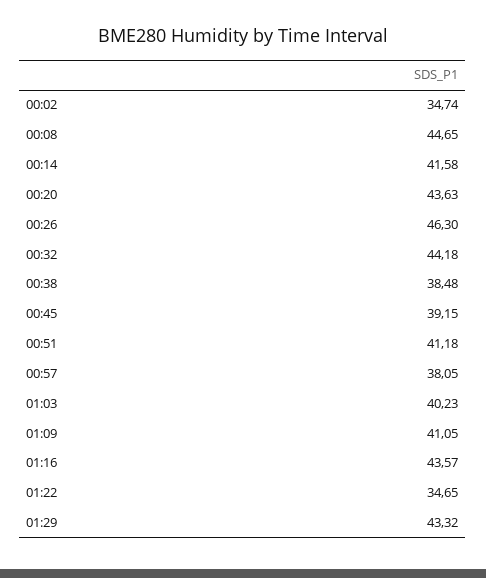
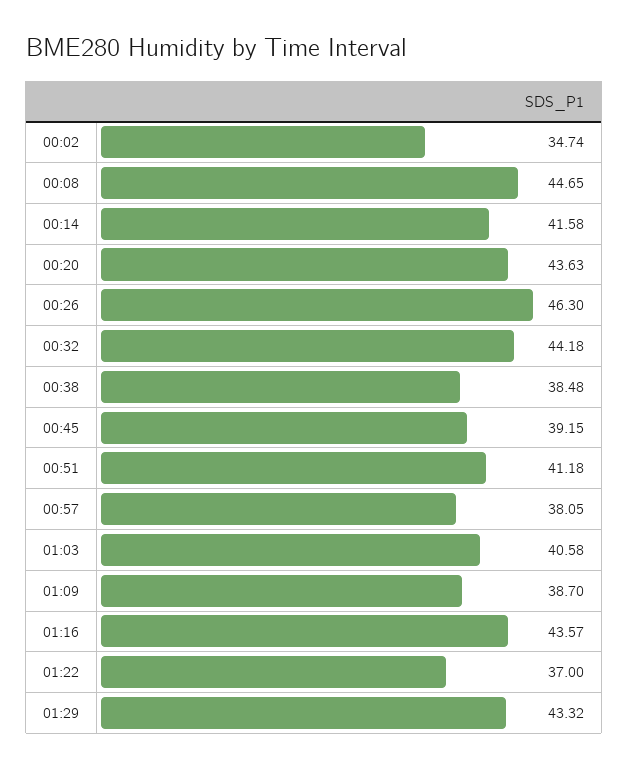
  {
    "00:02": 34.74,
    "00:08": 44.65,
    "00:14": 41.58,
    "00:20": 43.63,
    "00:26": 46.3,
    "00:32": 44.18,
    "00:38": 38.48,
    "00:45": 39.15,
    "00:51": 41.18,
    "00:57": 38.05,
-   "01:03": 40.23,
+   "01:03": 40.58,
-   "01:09": 41.05,
+   "01:09": 38.7,
    "01:16": 43.57,
-   "01:22": 34.65,
+   "01:22": 37,
    "01:29": 43.32
  }

